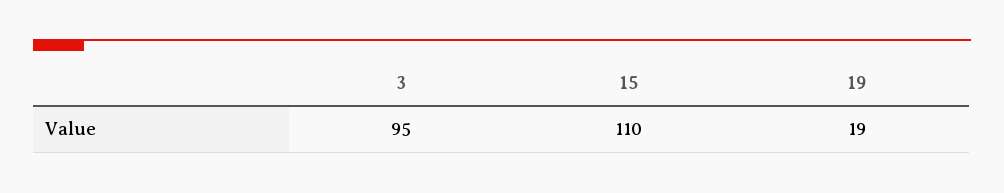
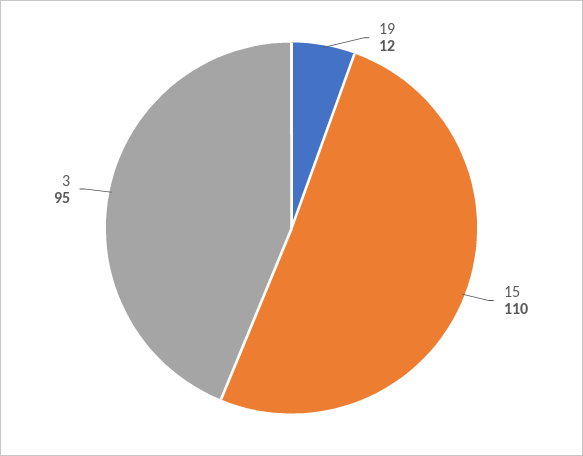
  {
    "3": 95,
    "15": 110,
-   "19": 19
+   "19": 12
  }

